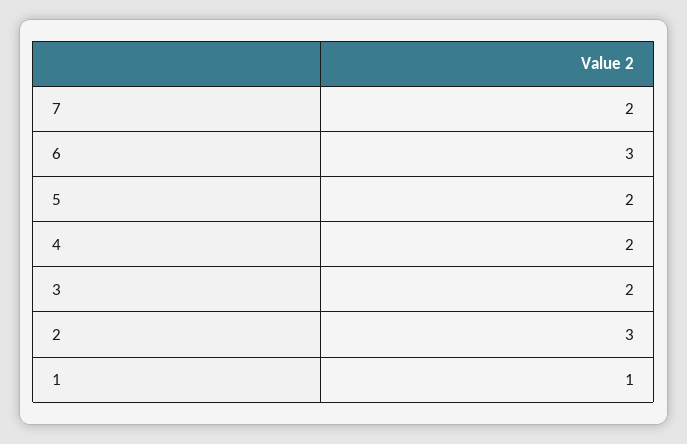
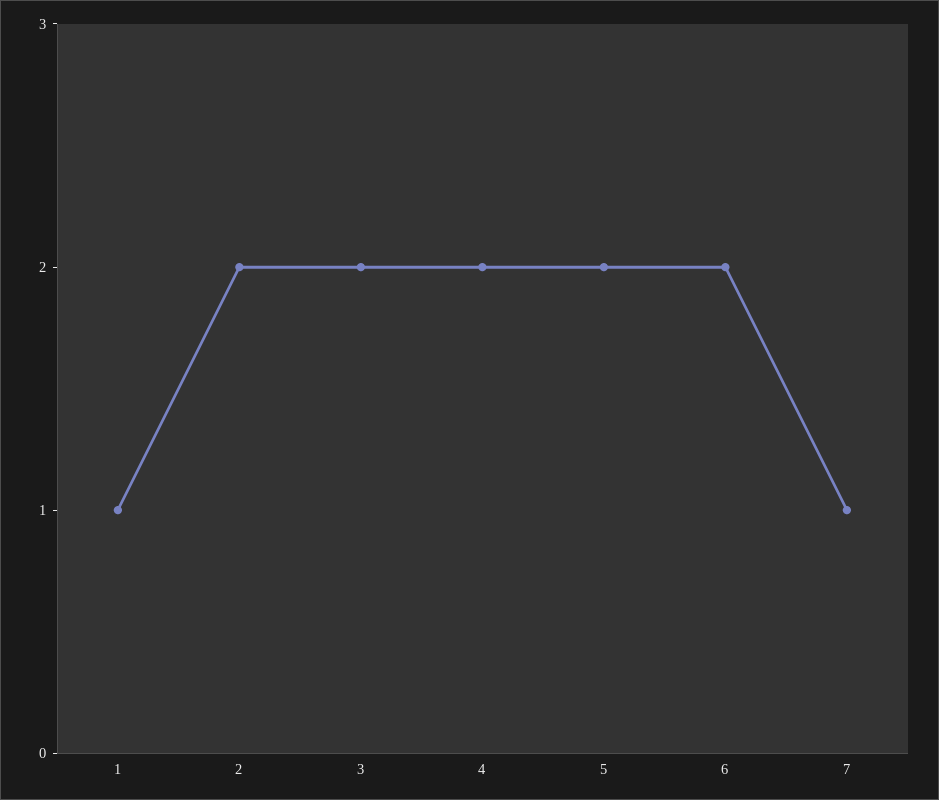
  {
-   "7": 2,
+   "7": 1,
-   "6": 3,
+   "6": 2,
    "5": 2,
    "4": 2,
    "3": 2,
-   "2": 3,
+   "2": 2,
    "1": 1
  }

